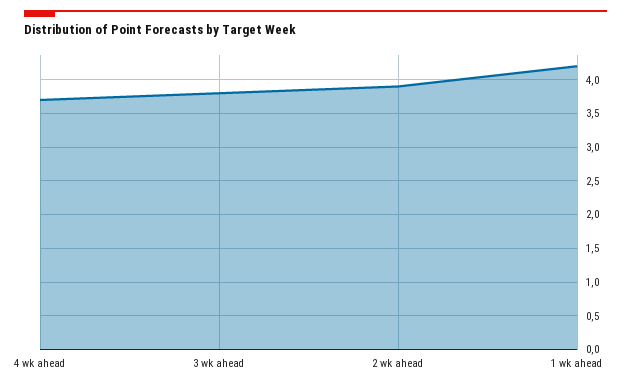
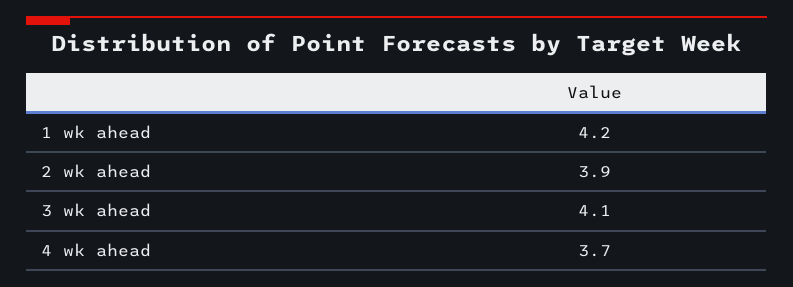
  {
    "4 wk ahead": 3.7,
-   "3 wk ahead": 3.8,
+   "3 wk ahead": 4.1,
    "2 wk ahead": 3.9,
    "1 wk ahead": 4.2
  }

